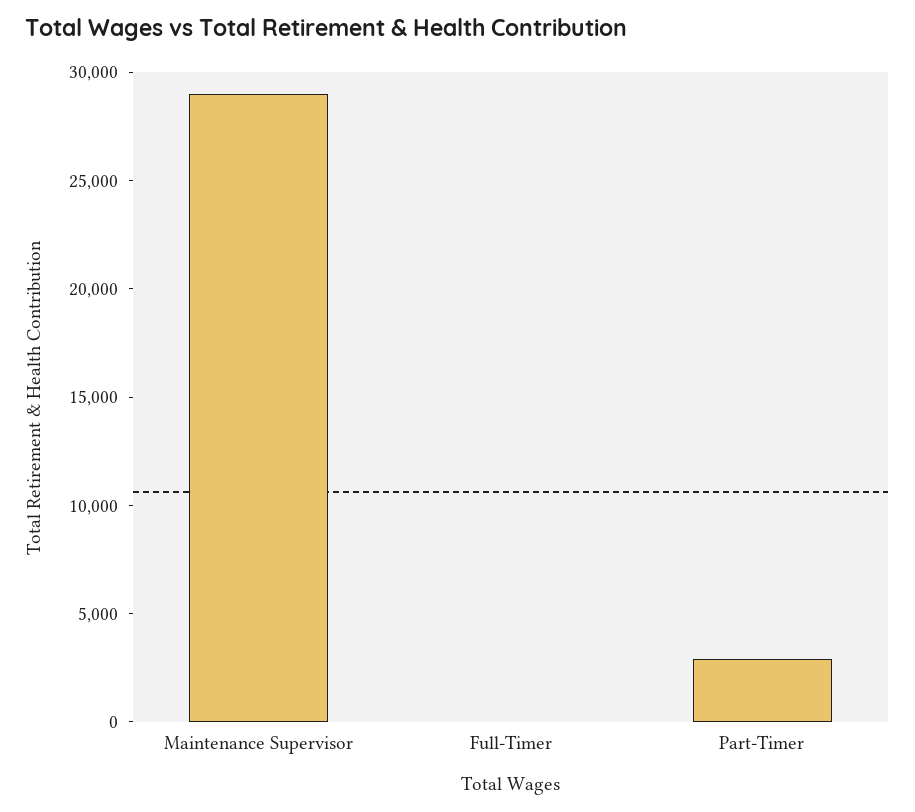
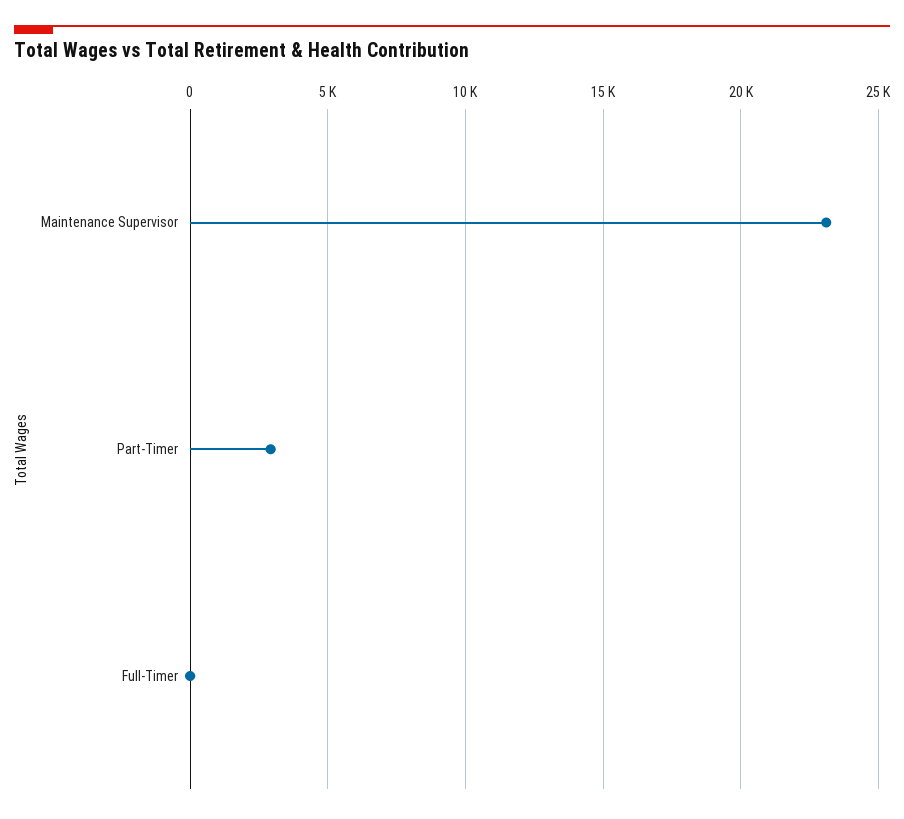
  {
-   "Maintenance Supervisor": 29000,
+   "Maintenance Supervisor": 23000,
    "Full-Timer": 0,
    "Part-Timer": 3000
  }

